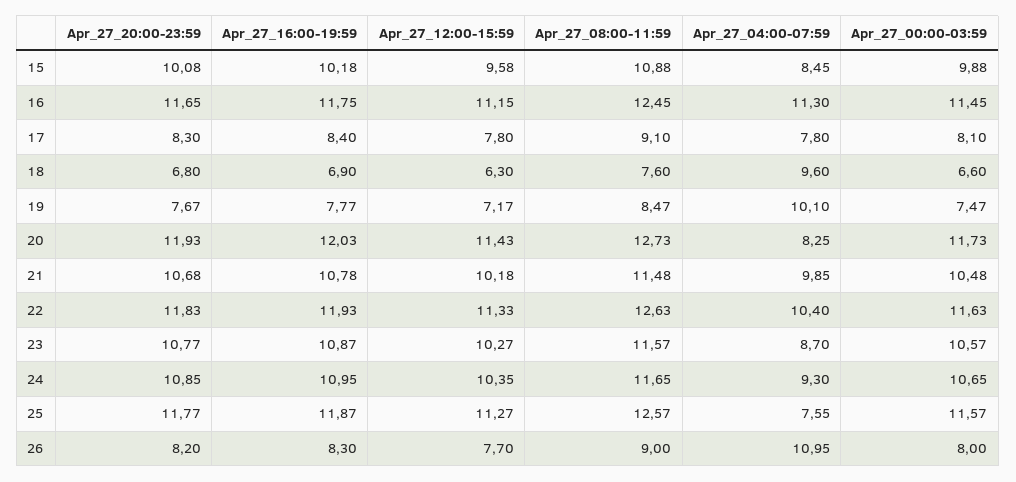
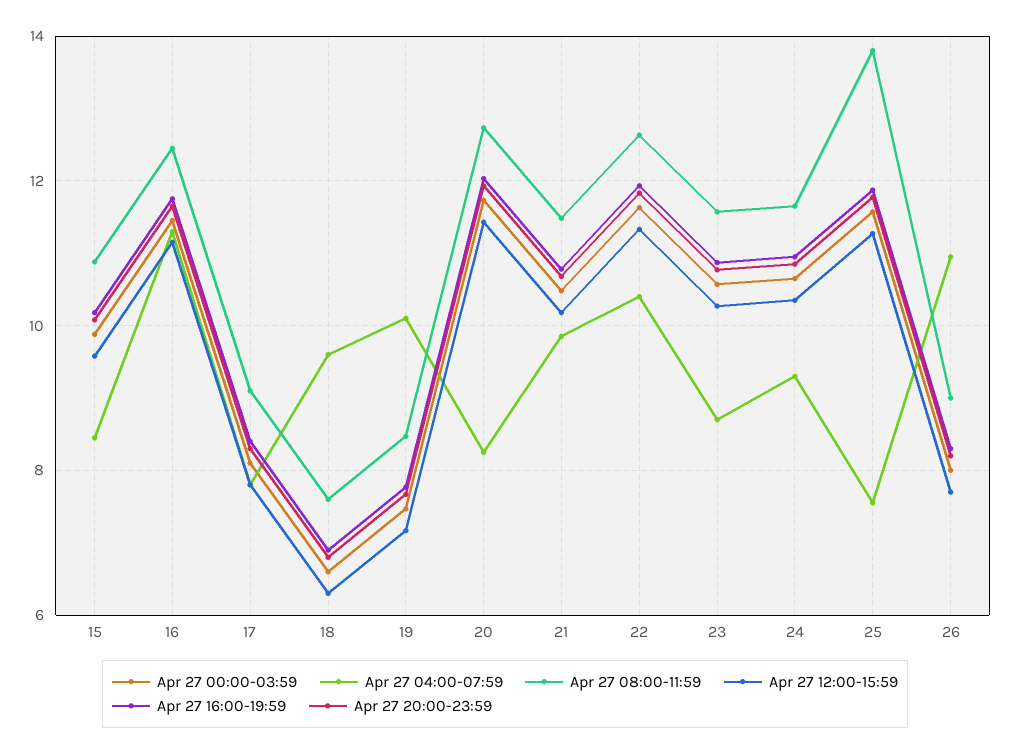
  {
    "Apr_27_20:00-23:59": {
      "15": 10.08,
      "16": 11.65,
      "17": 8.3,
      "18": 6.8,
      "19": 7.67,
      "20": 11.93,
      "21": 10.68,
      "22": 11.83,
      "23": 10.77,
      "24": 10.85,
      "25": 11.77,
      "26": 8.2
    },
    "Apr_27_16:00-19:59": {
      "15": 10.18,
      "16": 11.75,
      "17": 8.4,
      "18": 6.9,
      "19": 7.77,
      "20": 12.03,
      "21": 10.78,
      "22": 11.93,
      "23": 10.87,
      "24": 10.95,
      "25": 11.87,
      "26": 8.3
    },
    "Apr_27_12:00-15:59": {
      "15": 9.58,
      "16": 11.15,
      "17": 7.8,
      "18": 6.3,
      "19": 7.17,
      "20": 11.43,
      "21": 10.18,
      "22": 11.33,
      "23": 10.27,
      "24": 10.35,
      "25": 11.27,
      "26": 7.7
    },
    "Apr_27_08:00-11:59": {
      "15": 10.88,
      "16": 12.45,
      "17": 9.1,
      "18": 7.6,
      "19": 8.47,
      "20": 12.73,
      "21": 11.48,
      "22": 12.63,
      "23": 11.57,
      "24": 11.65,
-     "25": 12.57,
+     "25": 13.8,
      "26": 9
    },
    "Apr_27_04:00-07:59": {
      "15": 8.45,
      "16": 11.3,
      "17": 7.8,
      "18": 9.6,
      "19": 10.1,
      "20": 8.25,
      "21": 9.85,
      "22": 10.4,
      "23": 8.7,
      "24": 9.3,
      "25": 7.55,
      "26": 10.95
    },
    "Apr_27_00:00-03:59": {
      "15": 9.88,
      "16": 11.45,
      "17": 8.1,
      "18": 6.6,
      "19": 7.47,
      "20": 11.73,
      "21": 10.48,
      "22": 11.63,
      "23": 10.57,
      "24": 10.65,
      "25": 11.57,
      "26": 8
    }
  }

